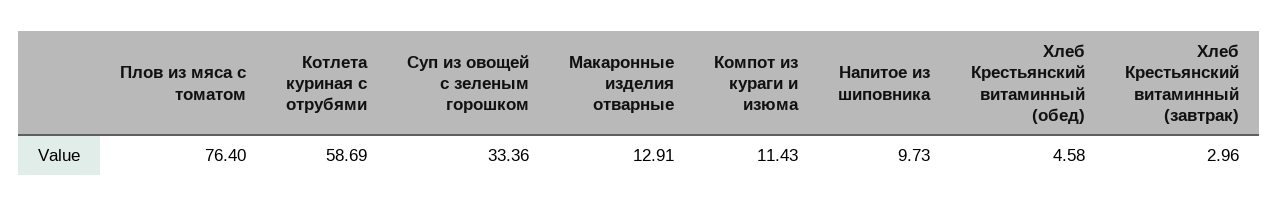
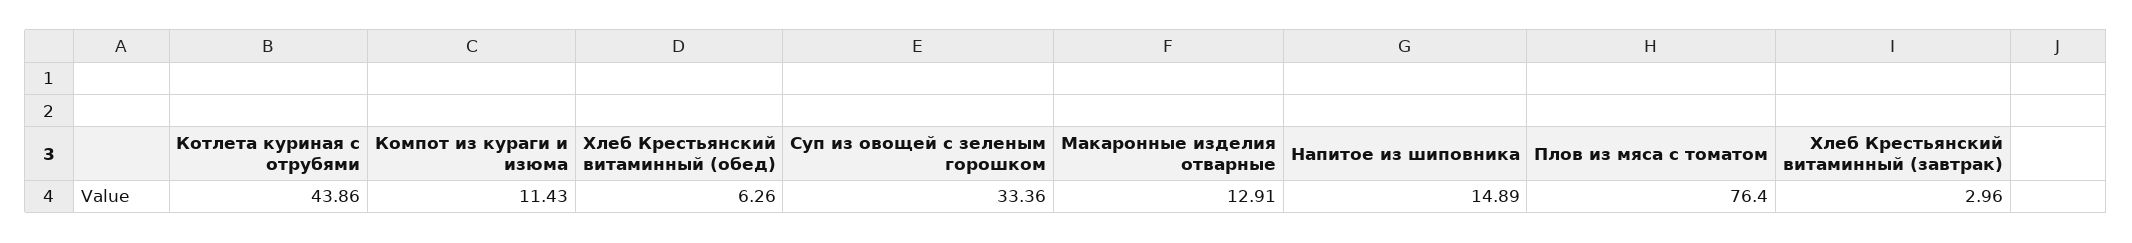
  {
    "Плов из мяса с томатом": 76.4,
-   "Котлета куриная с отрубями": 58.69,
+   "Котлета куриная с отрубями": 43.86,
    "Суп из овощей с зеленым горошком": 33.36,
    "Макаронные изделия отварные": 12.91,
    "Компот из кураги и изюма": 11.43,
-   "Напитое из шиповника": 9.73,
+   "Напитое из шиповника": 14.89,
-   "Хлеб Крестьянский витаминный (обед)": 4.58,
+   "Хлеб Крестьянский витаминный (обед)": 6.26,
    "Хлеб Крестьянский витаминный (завтрак)": 2.96
  }

